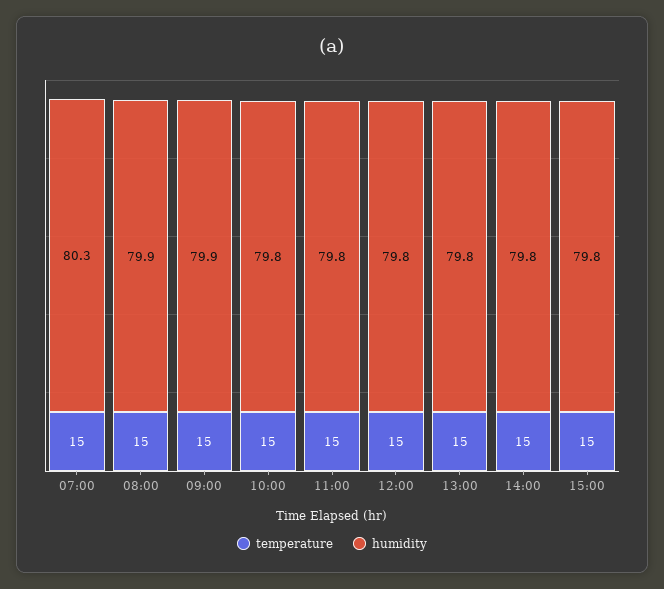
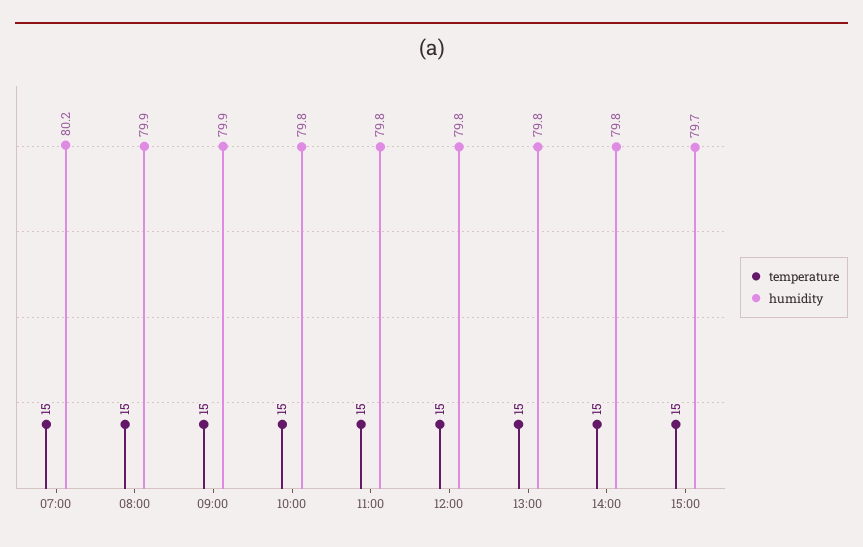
  {
    "temperature": {
      "07:00": 15,
      "08:00": 15,
      "09:00": 15,
      "10:00": 15,
      "11:00": 15,
      "12:00": 15,
      "13:00": 15,
      "14:00": 15,
      "15:00": 15
    },
    "humidity": {
-     "07:00": 80.3,
+     "07:00": 80.2,
      "08:00": 79.9,
      "09:00": 79.9,
      "10:00": 79.8,
      "11:00": 79.8,
      "12:00": 79.8,
      "13:00": 79.8,
      "14:00": 79.8,
-     "15:00": 79.8
+     "15:00": 79.7
    }
  }

